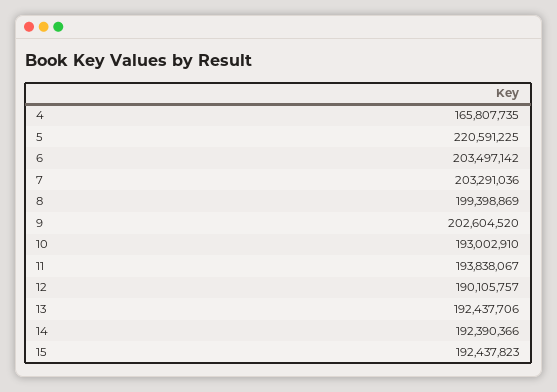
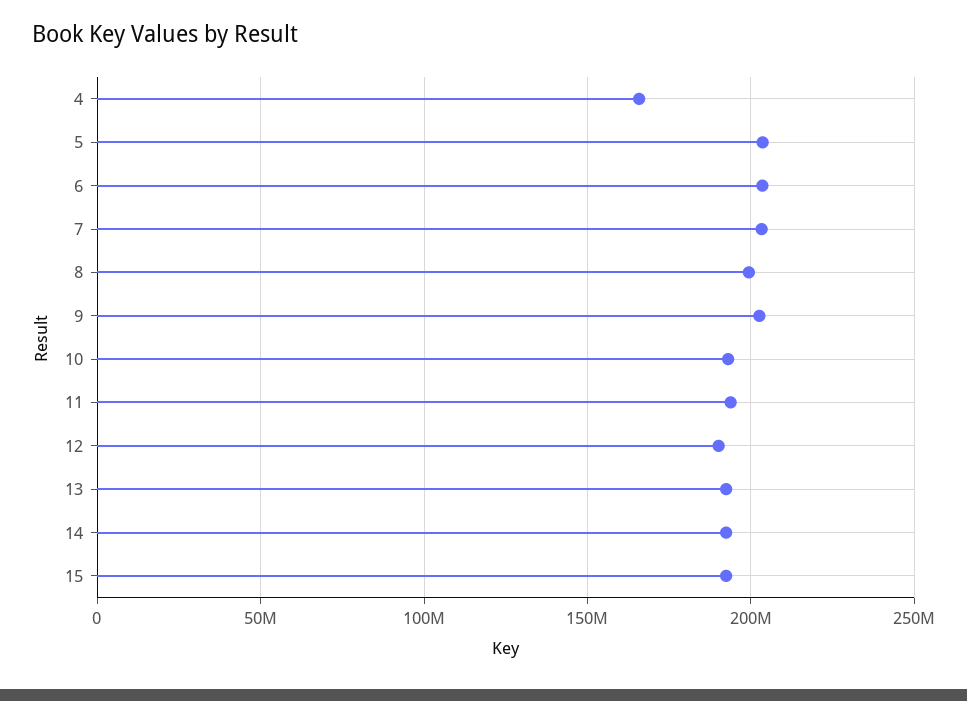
  {
    "4": 165807735,
-   "5": 220591225,
+   "5": 205000000,
    "6": 203497142,
    "7": 203291036,
    "8": 199398869,
    "9": 202604520,
    "10": 193002910,
    "11": 193838067,
    "12": 190105757,
    "13": 192437706,
    "14": 192390366,
    "15": 192437823
  }

